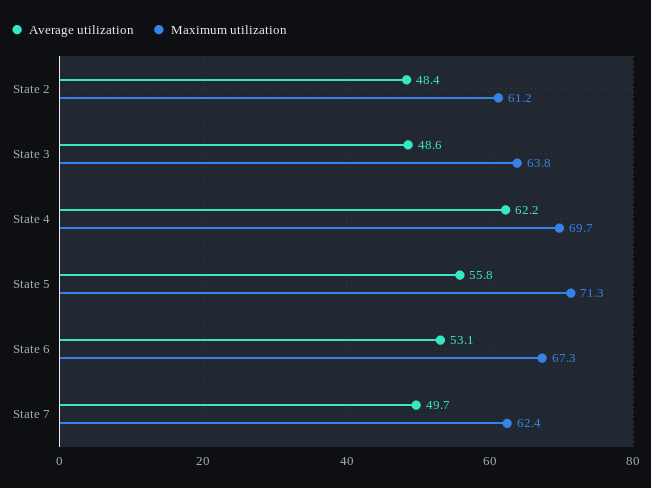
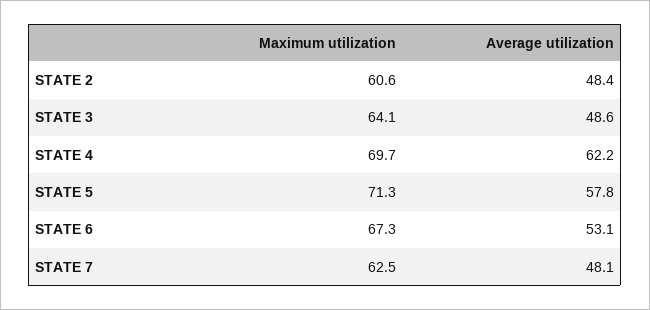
  {
    "Average utilization": {
      "State 2": 48.4,
      "State 3": 48.6,
      "State 4": 62.2,
-     "State 5": 55.8,
+     "State 5": 57.8,
      "State 6": 53.1,
-     "State 7": 49.7
+     "State 7": 48.1
    },
    "Maximum utilization": {
-     "State 2": 61.2,
+     "State 2": 60.6,
-     "State 3": 63.8,
+     "State 3": 64.1,
      "State 4": 69.7,
      "State 5": 71.3,
      "State 6": 67.3,
-     "State 7": 62.4
+     "State 7": 62.5
    }
  }

